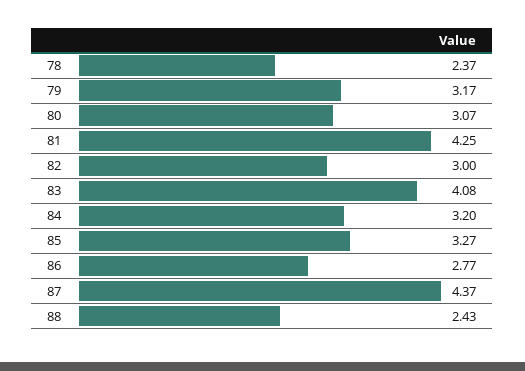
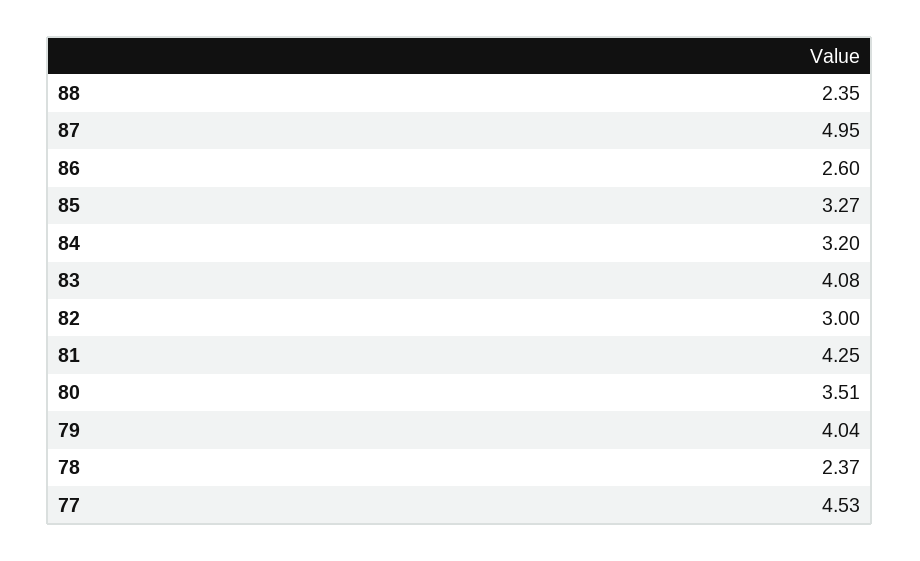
  {
    "78": 2.37,
-   "79": 3.17,
+   "79": 4.04,
-   "80": 3.07,
+   "80": 3.51,
    "81": 4.25,
    "82": 3,
    "83": 4.08,
    "84": 3.2,
    "85": 3.27,
-   "86": 2.77,
+   "86": 2.6,
-   "87": 4.37,
+   "87": 4.95,
-   "88": 2.43
+   "88": 2.35,
+   "77": 4.53
  }

